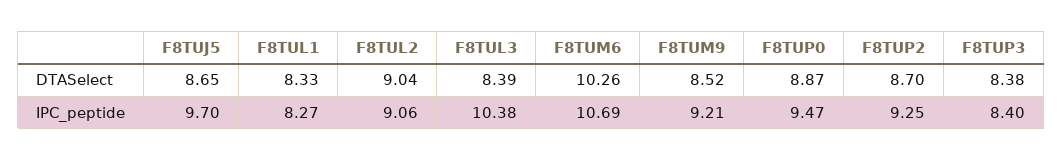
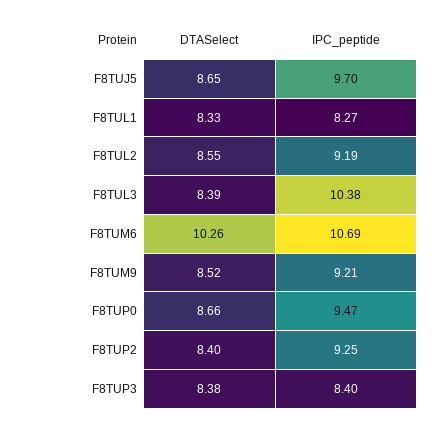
  {
    "F8TUJ5": {
      "DTASelect": 8.65,
      "IPC_peptide": 9.7
    },
    "F8TUL1": {
      "DTASelect": 8.33,
      "IPC_peptide": 8.27
    },
    "F8TUL2": {
-     "DTASelect": 9.04,
+     "DTASelect": 8.55,
-     "IPC_peptide": 9.06
+     "IPC_peptide": 9.19
    },
    "F8TUL3": {
      "DTASelect": 8.39,
      "IPC_peptide": 10.38
    },
    "F8TUM6": {
      "DTASelect": 10.26,
      "IPC_peptide": 10.69
    },
    "F8TUM9": {
      "DTASelect": 8.52,
      "IPC_peptide": 9.21
    },
    "F8TUP0": {
-     "DTASelect": 8.87,
+     "DTASelect": 8.66,
      "IPC_peptide": 9.47
    },
    "F8TUP2": {
-     "DTASelect": 8.7,
+     "DTASelect": 8.4,
      "IPC_peptide": 9.25
    },
    "F8TUP3": {
      "DTASelect": 8.38,
      "IPC_peptide": 8.4
    }
  }

